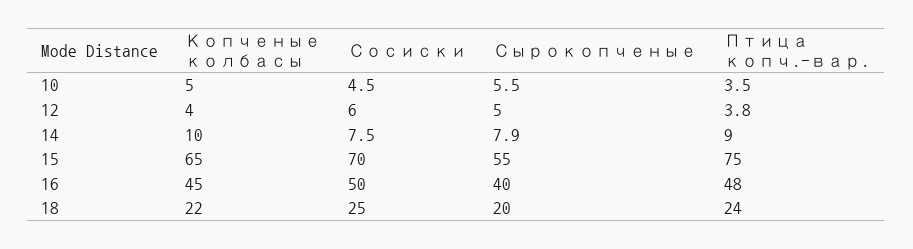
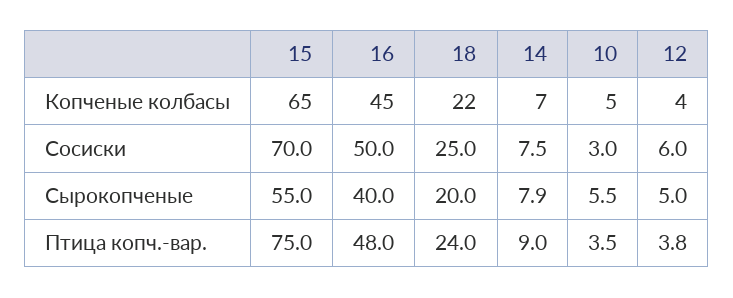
  {
    "Копченые колбасы": {
      "10": 5,
      "12": 4,
-     "14": 10,
+     "14": 7,
      "15": 65,
      "16": 45,
      "18": 22
    },
    "Сосиски": {
-     "10": 4.5,
+     "10": 3,
      "12": 6,
      "14": 7.5,
      "15": 70,
      "16": 50,
      "18": 25
    },
    "Сырокопченые": {
      "10": 5.5,
      "12": 5,
      "14": 7.9,
      "15": 55,
      "16": 40,
      "18": 20
    },
    "Птица копч.-вар.": {
      "10": 3.5,
      "12": 3.8,
      "14": 9,
      "15": 75,
      "16": 48,
      "18": 24
    }
  }

